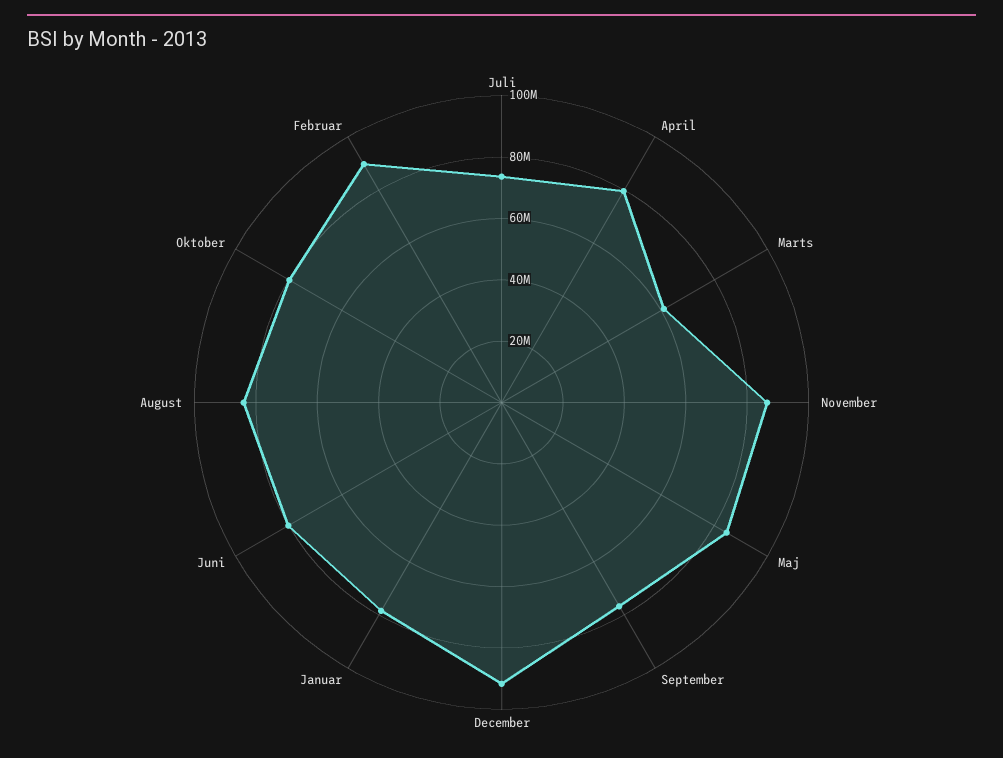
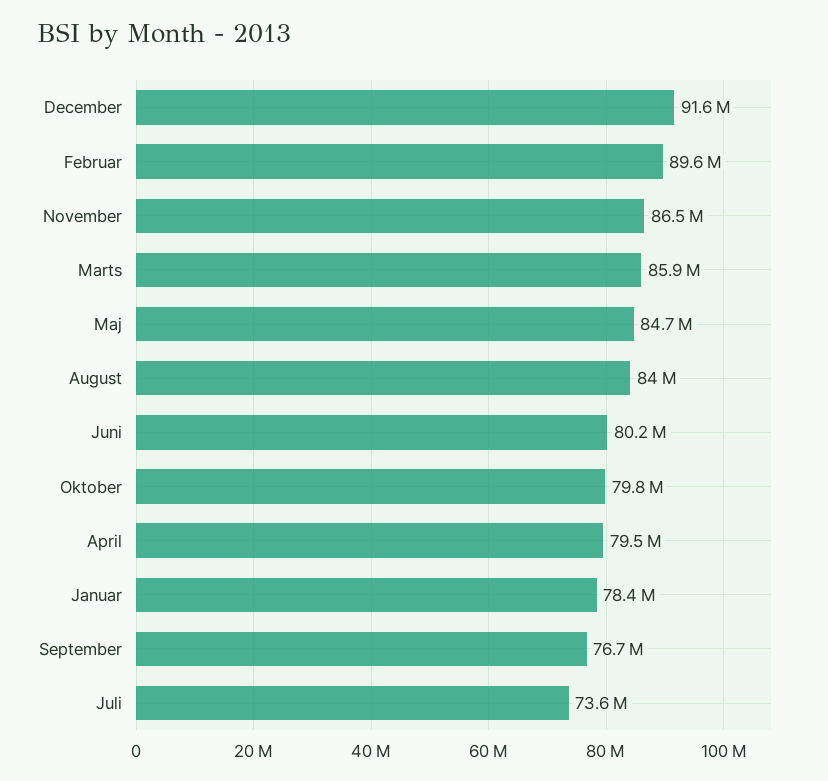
  {
    "Juli": 73600000,
    "April": 79500000,
-   "Marts": 60000000,
+   "Marts": 85900000,
    "November": 86500000,
    "Maj": 84700000,
    "September": 76700000,
    "December": 91600000,
    "Januar": 78400000,
    "Juni": 80200000,
    "August": 84000000,
    "Oktober": 79800000,
    "Februar": 89600000
  }

